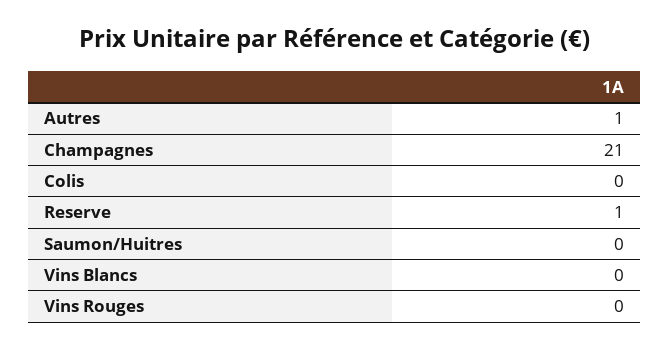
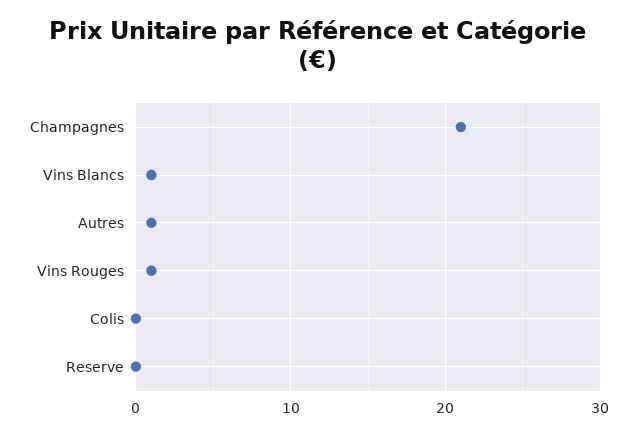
  {
    "Autres": 1,
    "Champagnes": 21,
    "Colis": 0,
-   "Reserve": 1,
+   "Reserve": 0,
-   "Saumon/Huitres": 0,
-   "Vins Blancs": 0,
+   "Vins Blancs": 1,
-   "Vins Rouges": 0
+   "Vins Rouges": 1
  }

